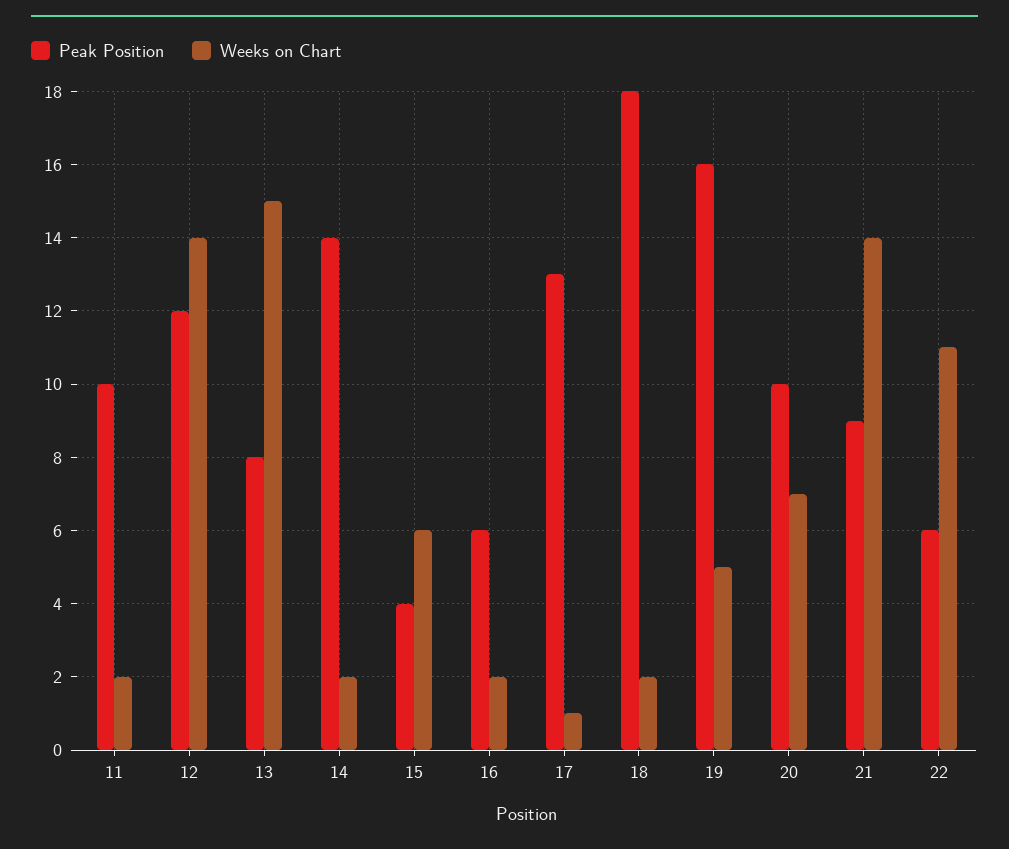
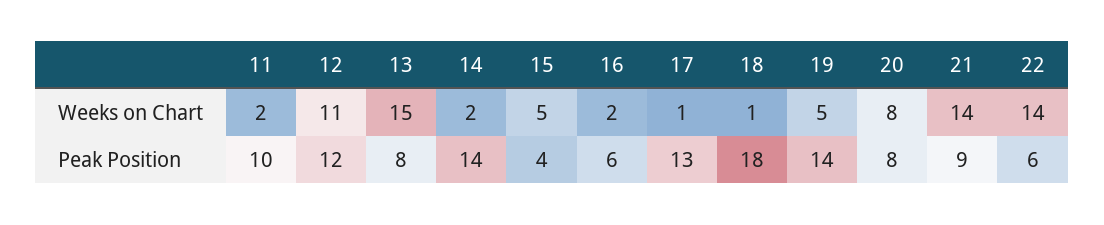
  {
    "Peak Position": {
      "11": 10,
      "12": 12,
      "13": 8,
      "14": 14,
      "15": 4,
      "16": 6,
      "17": 13,
      "18": 18,
-     "19": 16,
+     "19": 14,
-     "20": 10,
+     "20": 8,
      "21": 9,
      "22": 6
    },
    "Weeks on Chart": {
      "11": 2,
-     "12": 14,
+     "12": 11,
      "13": 15,
      "14": 2,
-     "15": 6,
+     "15": 5,
      "16": 2,
      "17": 1,
-     "18": 2,
+     "18": 1,
      "19": 5,
-     "20": 7,
+     "20": 8,
      "21": 14,
-     "22": 11
+     "22": 14
    }
  }

